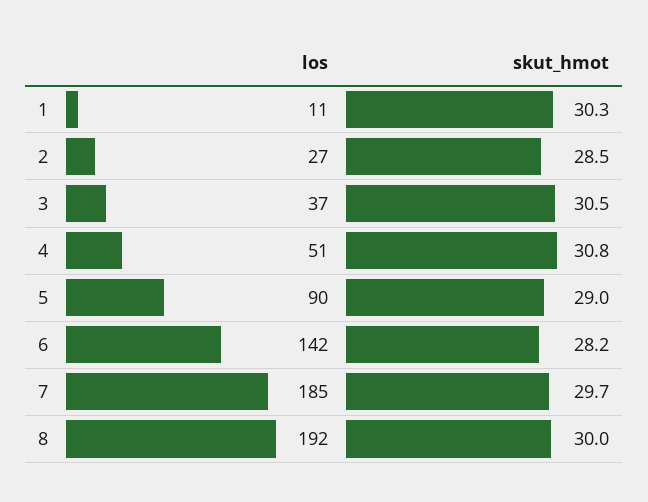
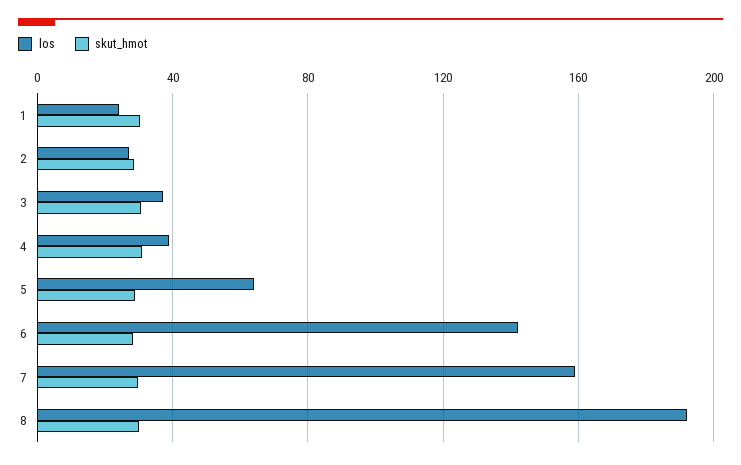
  {
    "los": {
-     "1": 11,
+     "1": 25,
      "2": 27,
      "3": 37,
-     "4": 51,
+     "4": 40,
-     "5": 90,
+     "5": 65,
      "6": 142,
-     "7": 185,
+     "7": 160,
      "8": 192
    },
    "skut_hmot": {
      "1": 30.3,
      "2": 28.5,
      "3": 30.5,
      "4": 30.8,
      "5": 29,
      "6": 28.2,
      "7": 29.7,
      "8": 30
    }
  }

